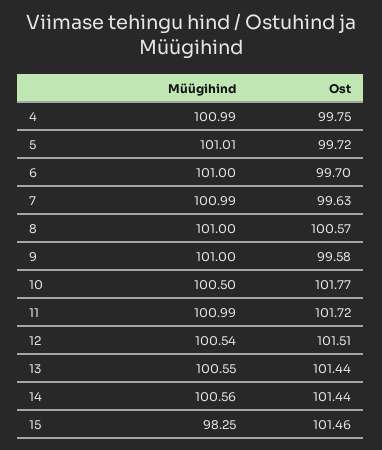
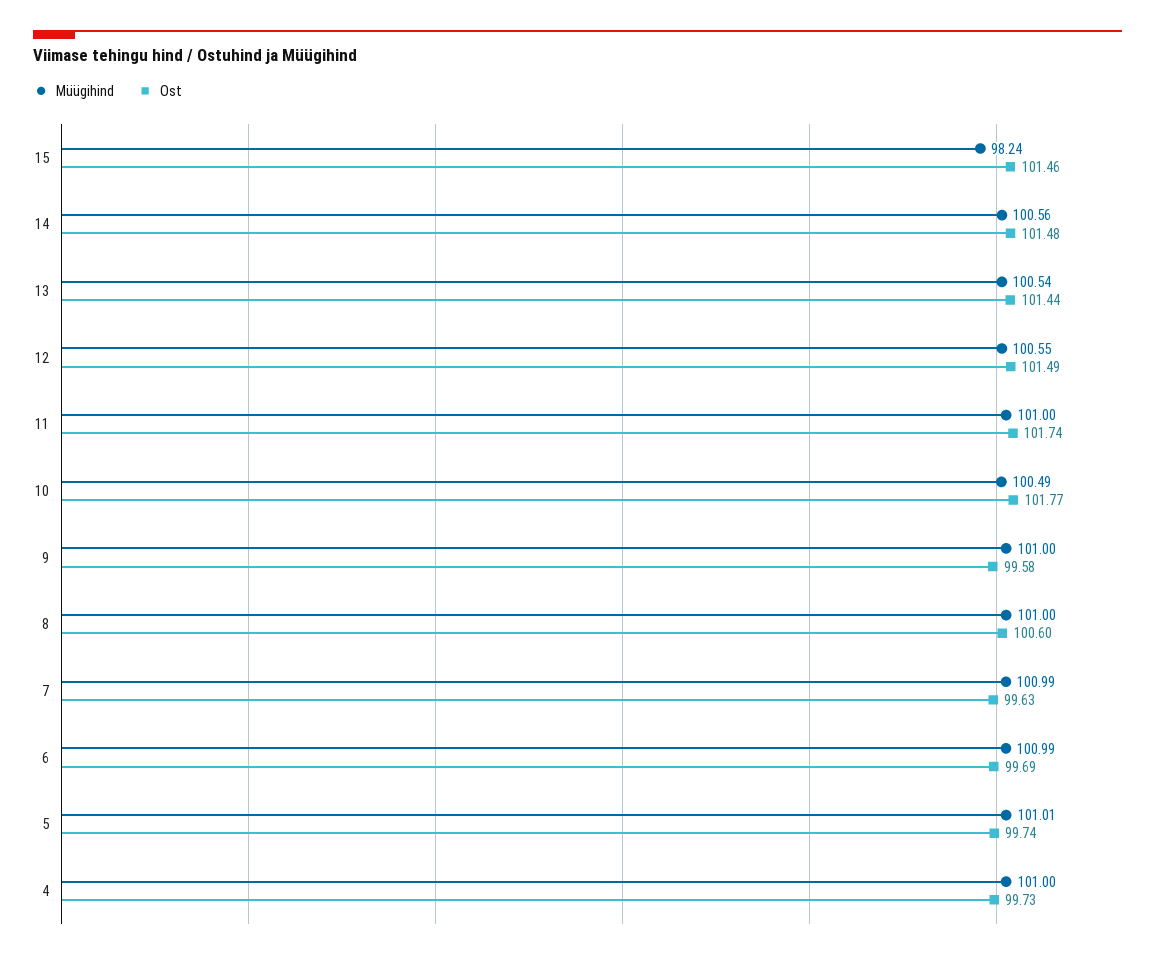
  {
    "Müügihind": {
-     "4": 100.99,
+     "4": 101,
      "5": 101.01,
-     "6": 101,
+     "6": 100.99,
      "7": 100.99,
      "8": 101,
      "9": 101,
-     "10": 100.5,
+     "10": 100.49,
-     "11": 100.99,
+     "11": 101,
-     "12": 100.54,
+     "12": 100.55,
-     "13": 100.55,
+     "13": 100.54,
      "14": 100.56,
-     "15": 98.25
+     "15": 98.24
    },
    "Ost": {
-     "4": 99.75,
+     "4": 99.73,
-     "5": 99.72,
+     "5": 99.74,
-     "6": 99.7,
+     "6": 99.69,
      "7": 99.63,
-     "8": 100.57,
+     "8": 100.6,
      "9": 99.58,
      "10": 101.77,
-     "11": 101.72,
+     "11": 101.74,
-     "12": 101.51,
+     "12": 101.49,
      "13": 101.44,
-     "14": 101.44,
+     "14": 101.48,
      "15": 101.46
    }
  }

